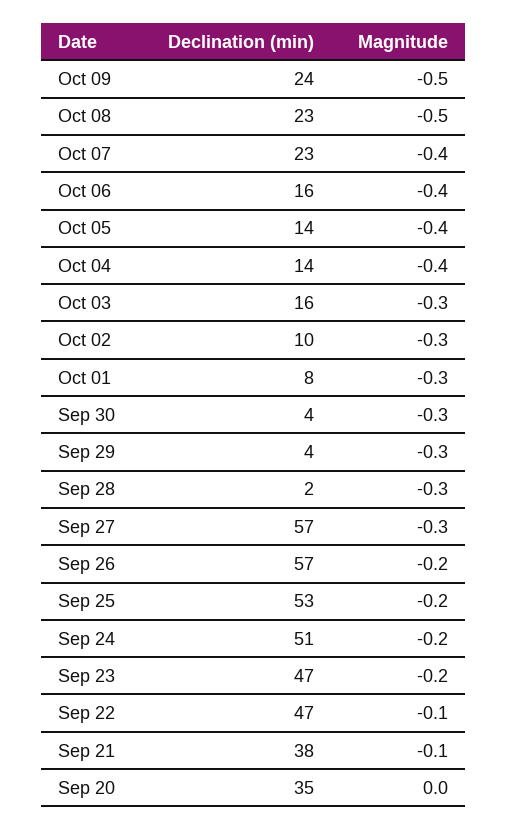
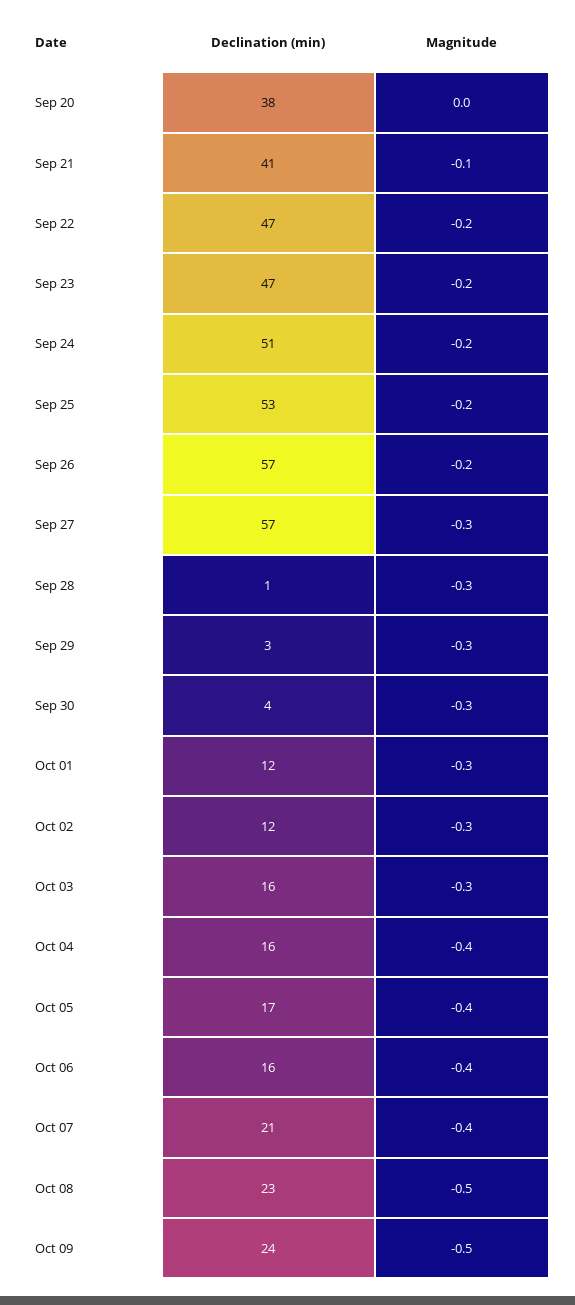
  {
    "Declination (min)": {
      "Oct 09": 24,
      "Oct 08": 23,
-     "Oct 07": 23,
+     "Oct 07": 21,
      "Oct 06": 16,
-     "Oct 05": 14,
+     "Oct 05": 17,
-     "Oct 04": 14,
+     "Oct 04": 16,
      "Oct 03": 16,
-     "Oct 02": 10,
+     "Oct 02": 12,
-     "Oct 01": 8,
+     "Oct 01": 12,
      "Sep 30": 4,
-     "Sep 29": 4,
+     "Sep 29": 3,
-     "Sep 28": 2,
+     "Sep 28": 1,
      "Sep 27": 57,
      "Sep 26": 57,
      "Sep 25": 53,
      "Sep 24": 51,
      "Sep 23": 47,
      "Sep 22": 47,
-     "Sep 21": 38,
+     "Sep 21": 41,
-     "Sep 20": 35
+     "Sep 20": 38
    },
    "Magnitude": {
      "Oct 09": -0.5,
      "Oct 08": -0.5,
      "Oct 07": -0.4,
      "Oct 06": -0.4,
      "Oct 05": -0.4,
      "Oct 04": -0.4,
      "Oct 03": -0.3,
      "Oct 02": -0.3,
      "Oct 01": -0.3,
      "Sep 30": -0.3,
      "Sep 29": -0.3,
      "Sep 28": -0.3,
      "Sep 27": -0.3,
      "Sep 26": -0.2,
      "Sep 25": -0.2,
      "Sep 24": -0.2,
      "Sep 23": -0.2,
-     "Sep 22": -0.1,
+     "Sep 22": -0.2,
      "Sep 21": -0.1,
      "Sep 20": 0
    }
  }

